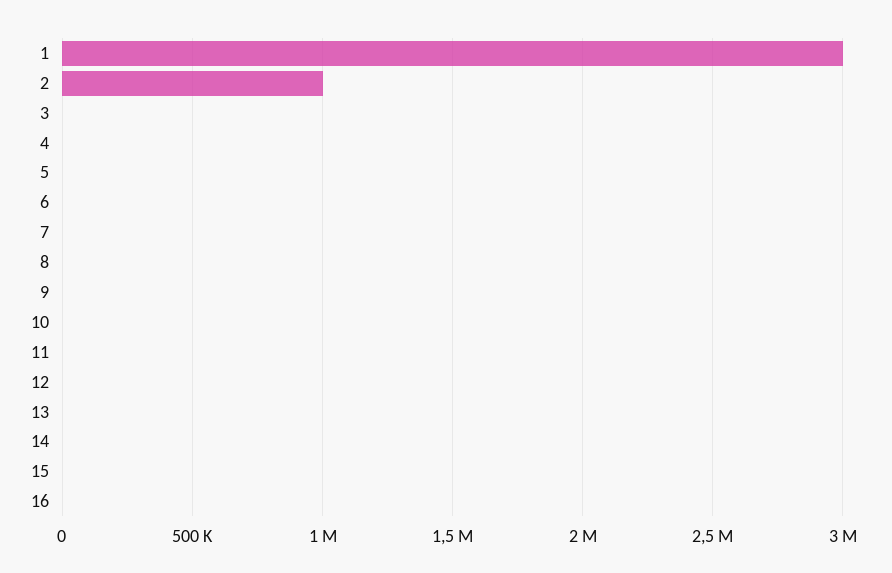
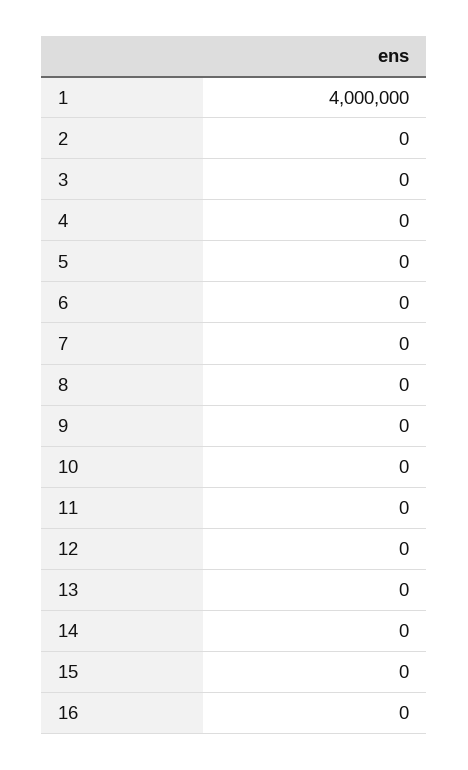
  {
-   "1": 3000000,
+   "1": 4000000,
-   "2": 1000000,
+   "2": 0,
    "3": 0,
    "4": 0,
    "5": 0,
    "6": 0,
    "7": 0,
    "8": 0,
    "9": 0,
    "10": 0,
    "11": 0,
    "12": 0,
    "13": 0,
    "14": 0,
    "15": 0,
    "16": 0
  }

